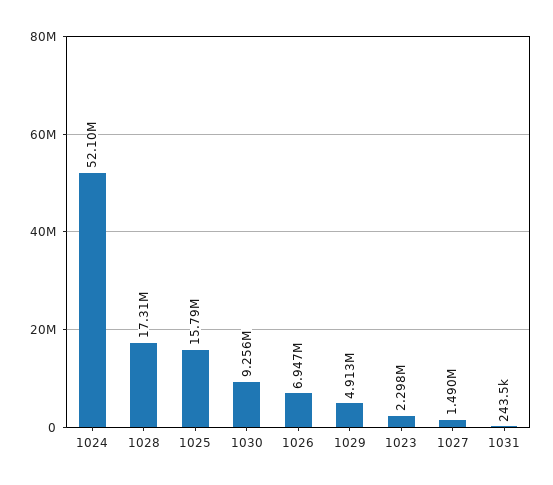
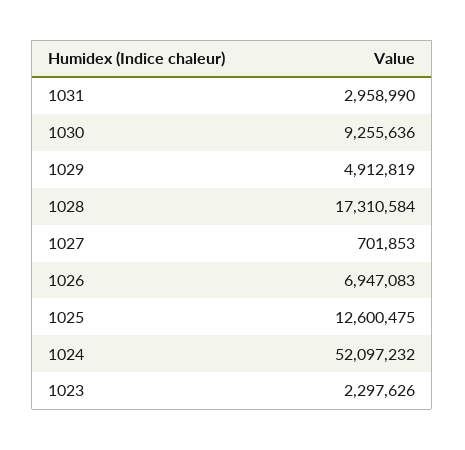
  {
    "1024": 52097232,
    "1028": 17310584,
-   "1025": 15790000,
+   "1025": 12600475,
    "1030": 9255636,
    "1026": 6947083,
    "1029": 4912819,
    "1023": 2297626,
-   "1027": 1490000,
+   "1027": 701853,
-   "1031": 243500
+   "1031": 2958990
  }

